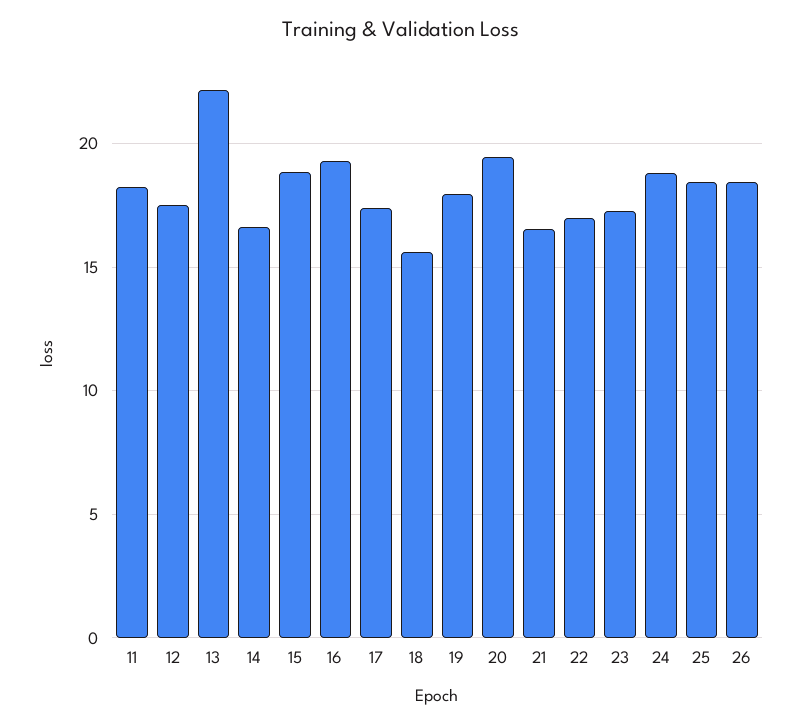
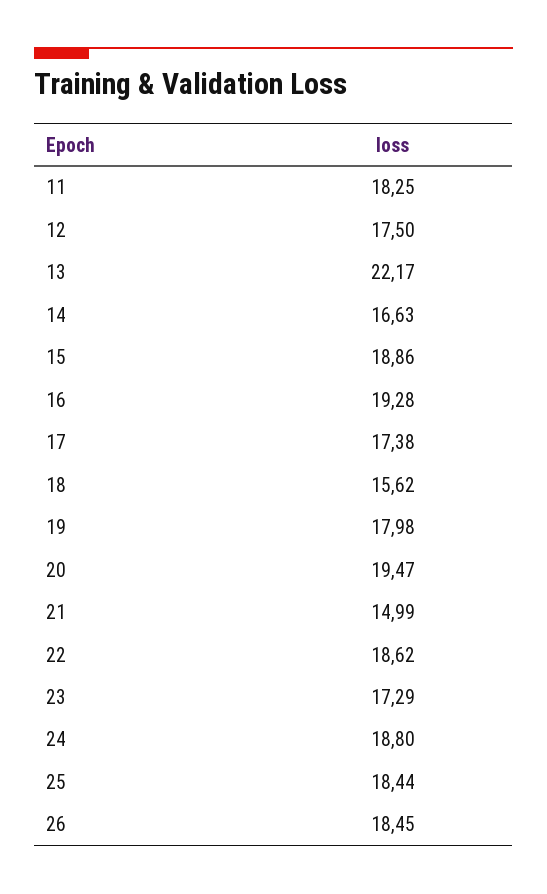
  {
    "11": 18.25,
    "12": 17.5,
    "13": 22.17,
    "14": 16.63,
    "15": 18.86,
    "16": 19.28,
    "17": 17.38,
    "18": 15.62,
    "19": 17.98,
    "20": 19.47,
-   "21": 16.5,
+   "21": 14.99,
-   "22": 17,
+   "22": 18.62,
    "23": 17.29,
    "24": 18.8,
    "25": 18.44,
    "26": 18.45
  }

